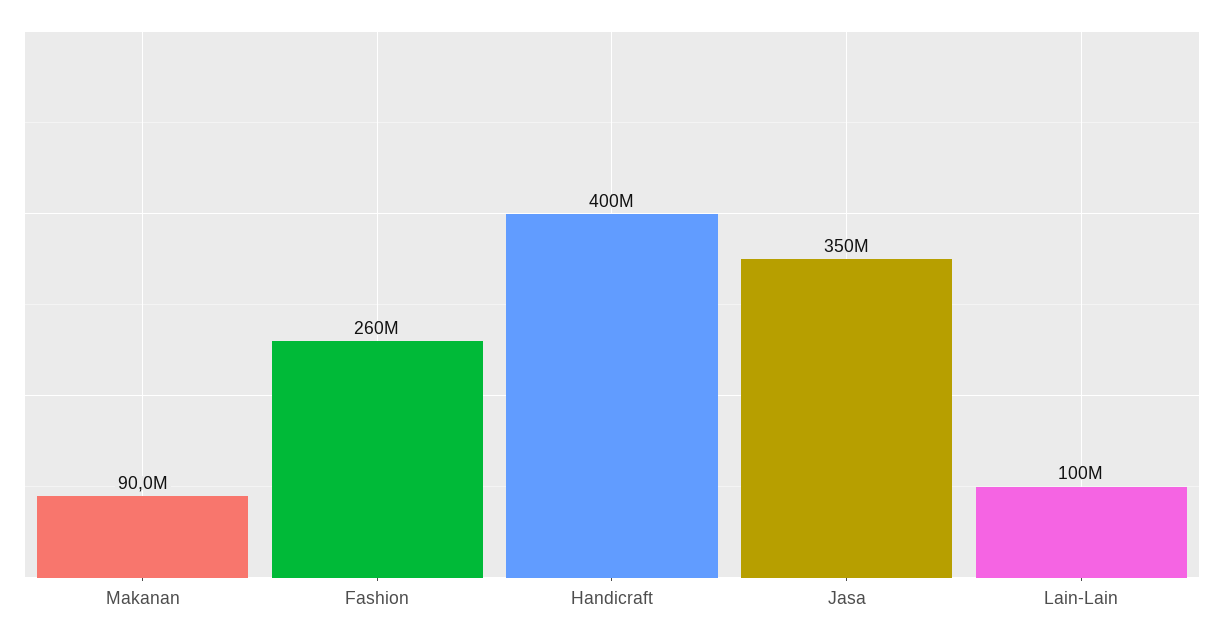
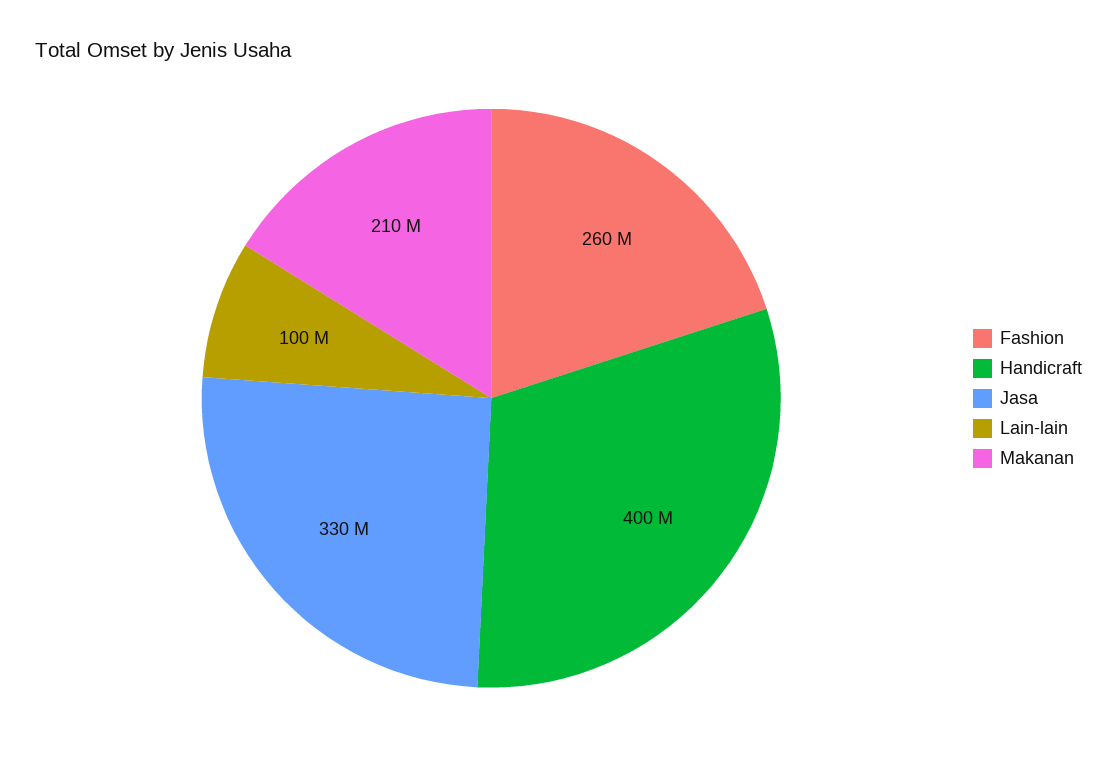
  {
-   "Makanan": 90000000,
+   "Makanan": 210000000,
    "Fashion": 260000000,
    "Handicraft": 400000000,
-   "Jasa": 350000000,
+   "Jasa": 330000000,
    "Lain-Lain": 100000000
  }

